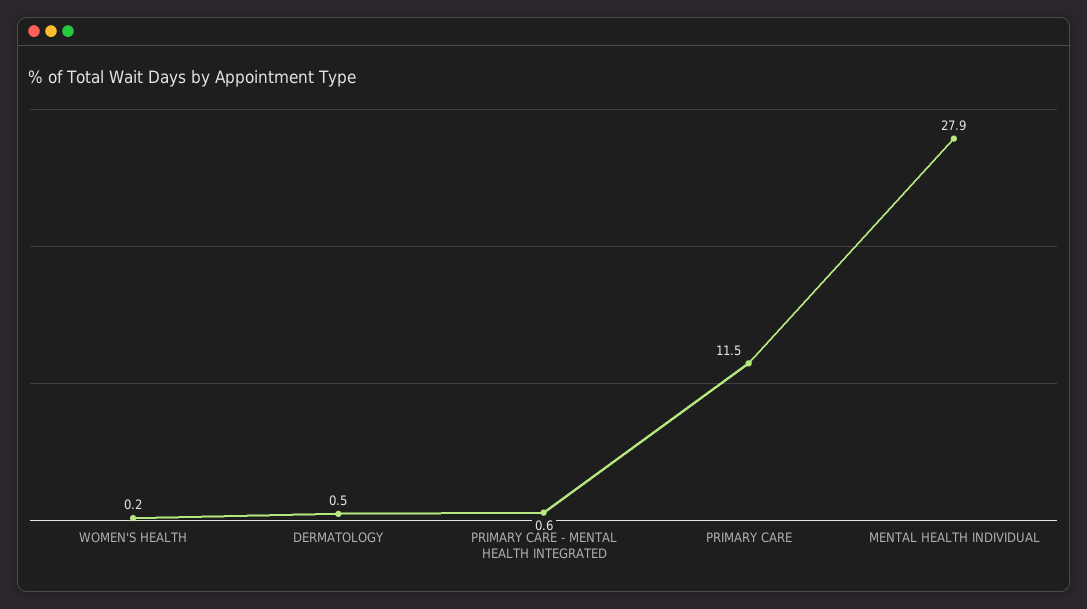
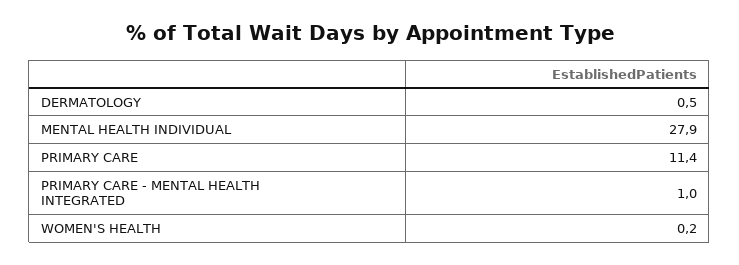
  {
    "WOMEN'S HEALTH": 0.2,
    "DERMATOLOGY": 0.5,
-   "PRIMARY CARE - MENTAL HEALTH INTEGRATED": 0.6,
+   "PRIMARY CARE - MENTAL HEALTH INTEGRATED": 1,
-   "PRIMARY CARE": 11.5,
+   "PRIMARY CARE": 11.4,
    "MENTAL HEALTH INDIVIDUAL": 27.9
  }

